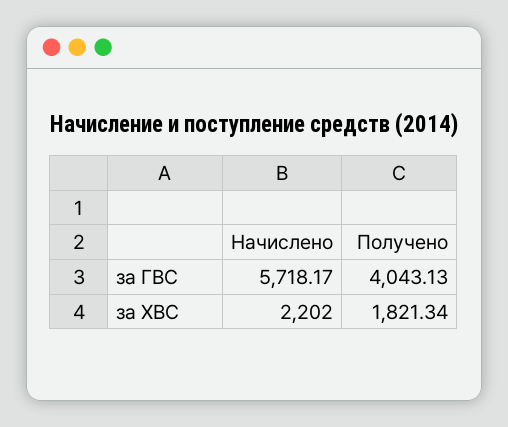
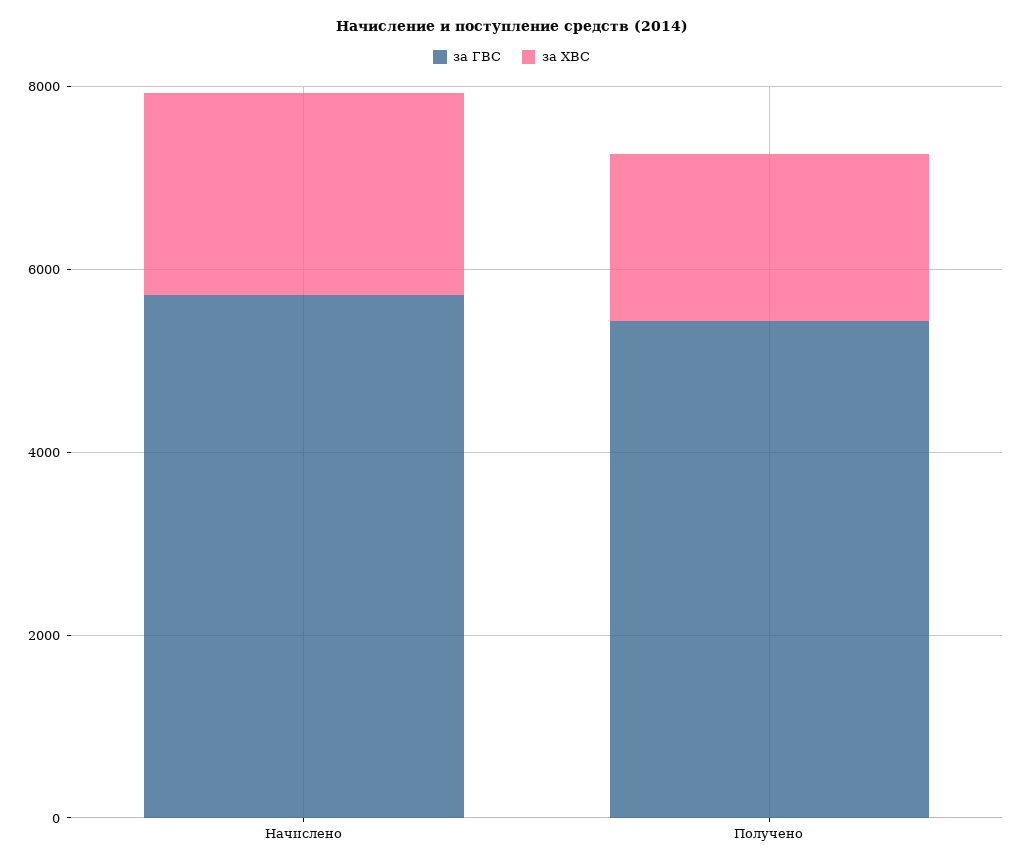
  {
    "за ГВС": {
      "Начислено": 5718.17,
-     "Получено": 4043.13
+     "Получено": 5500
    },
    "за ХВС": {
      "Начислено": 2202,
      "Получено": 1821.34
    }
  }

